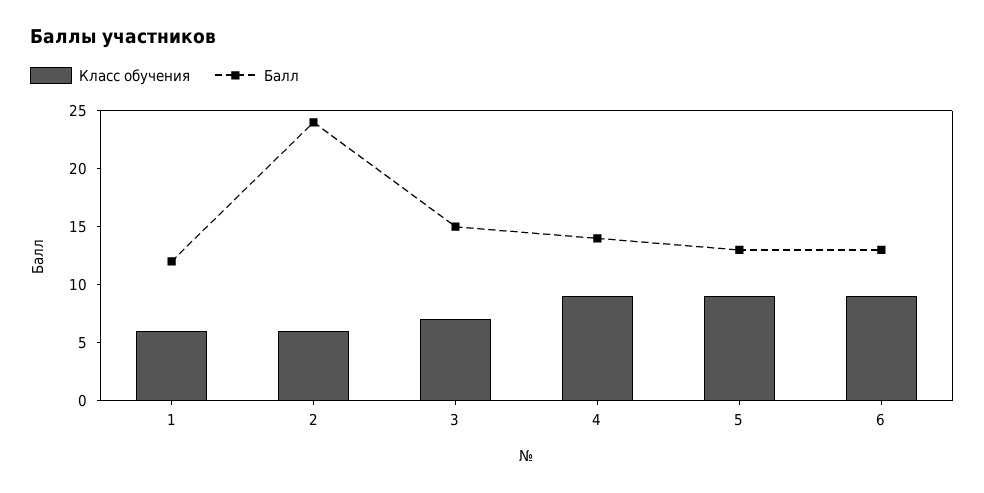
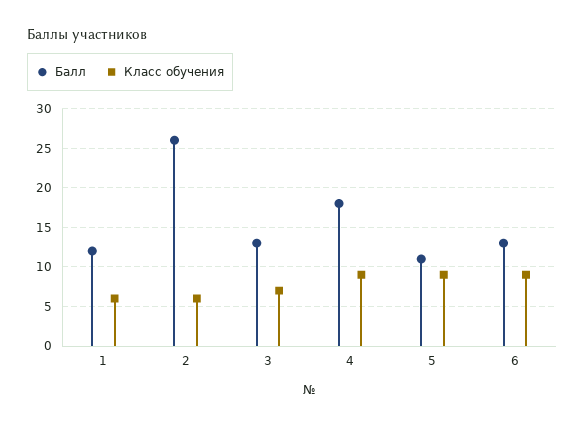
  {
    "Класс обучения": {
      "1": 6,
      "2": 6,
      "3": 7,
      "4": 9,
      "5": 9,
      "6": 9
    },
    "Балл": {
      "1": 12,
-     "2": 24,
+     "2": 26,
-     "3": 15,
+     "3": 13,
-     "4": 14,
+     "4": 18,
-     "5": 13,
+     "5": 11,
      "6": 13
    }
  }

